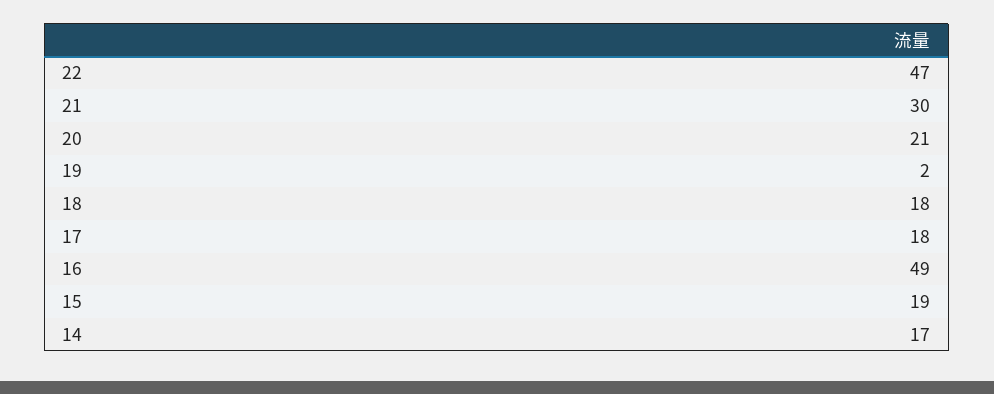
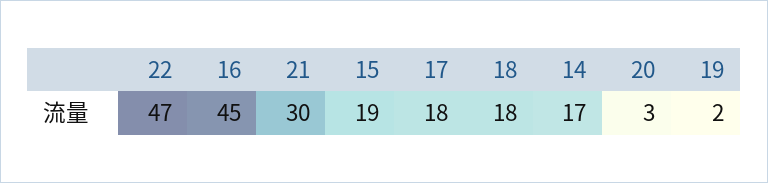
  {
    "22": 47,
    "21": 30,
-   "20": 21,
+   "20": 3,
    "19": 2,
    "18": 18,
    "17": 18,
-   "16": 49,
+   "16": 45,
    "15": 19,
    "14": 17
  }

